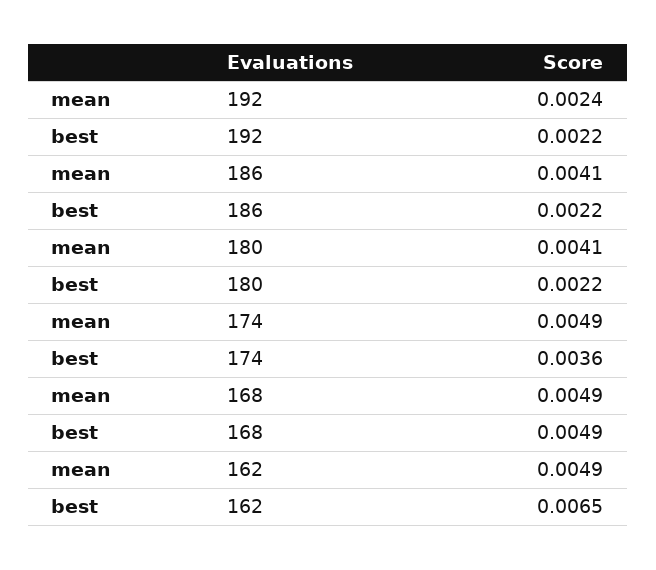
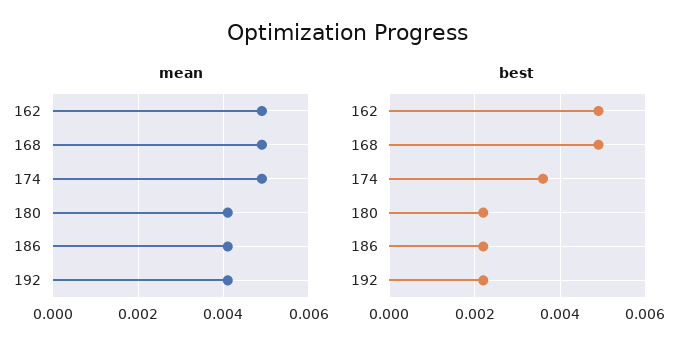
  {
    "mean": {
-     "192": 0.0024,
+     "192": 0.004,
      "186": 0.0041,
      "180": 0.0041,
      "174": 0.0049,
      "168": 0.0049,
      "162": 0.0049
    },
    "best": {
      "192": 0.0022,
      "186": 0.0022,
      "180": 0.0022,
      "174": 0.0036,
      "168": 0.0049,
-     "162": 0.0065
+     "162": 0.005
    }
  }

